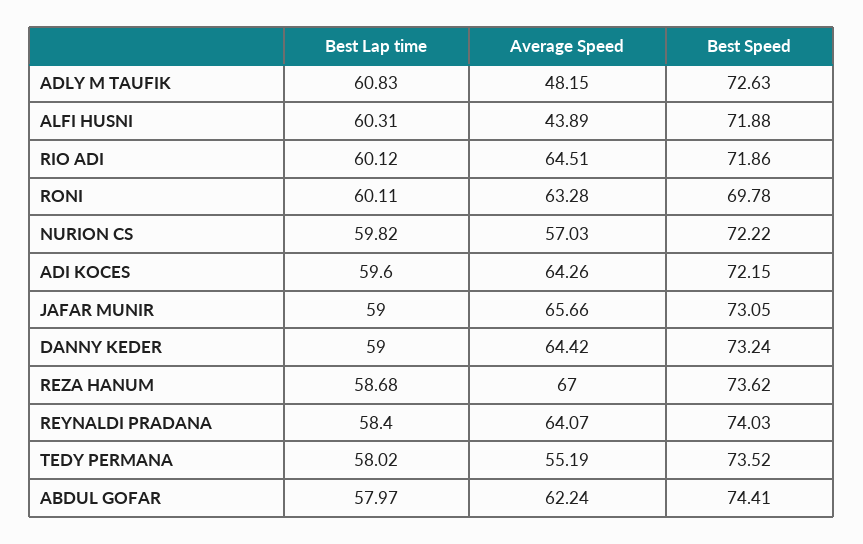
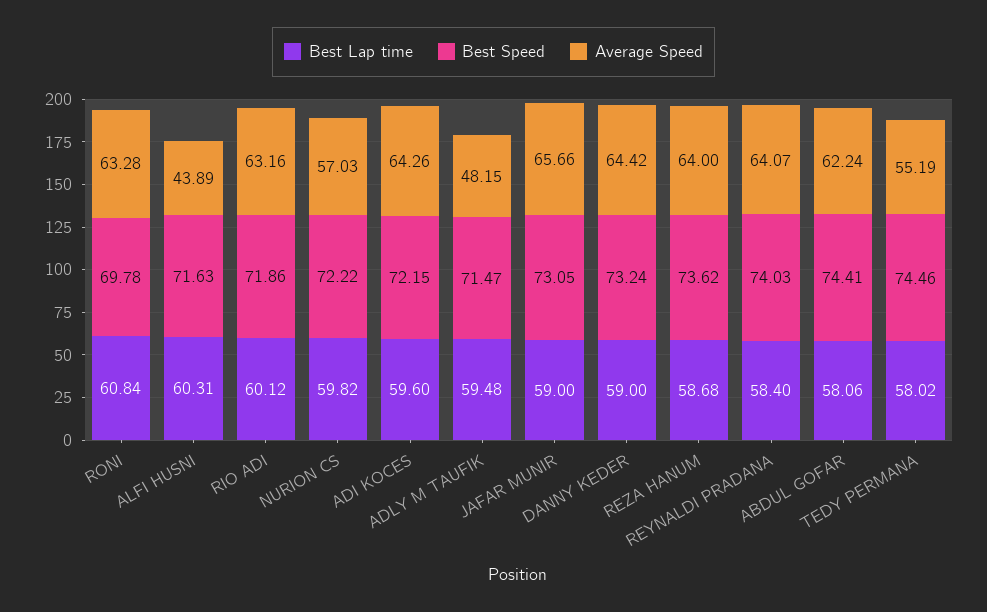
  {
    "Best Lap time": {
-     "ADLY M TAUFIK": 60.83,
+     "ADLY M TAUFIK": 59.48,
      "ALFI HUSNI": 60.31,
      "RIO ADI": 60.12,
-     "RONI": 60.11,
+     "RONI": 60.84,
      "NURION CS": 59.82,
      "ADI KOCES": 59.6,
      "JAFAR MUNIR": 59,
      "DANNY KEDER": 59,
      "REZA HANUM": 58.68,
      "REYNALDI PRADANA": 58.4,
      "TEDY PERMANA": 58.02,
-     "ABDUL GOFAR": 57.97
+     "ABDUL GOFAR": 58.06
    },
    "Average Speed": {
      "ADLY M TAUFIK": 48.15,
      "ALFI HUSNI": 43.89,
-     "RIO ADI": 64.51,
+     "RIO ADI": 63.16,
      "RONI": 63.28,
      "NURION CS": 57.03,
      "ADI KOCES": 64.26,
      "JAFAR MUNIR": 65.66,
      "DANNY KEDER": 64.42,
-     "REZA HANUM": 67,
+     "REZA HANUM": 64,
      "REYNALDI PRADANA": 64.07,
      "TEDY PERMANA": 55.19,
      "ABDUL GOFAR": 62.24
    },
    "Best Speed": {
-     "ADLY M TAUFIK": 72.63,
+     "ADLY M TAUFIK": 71.47,
-     "ALFI HUSNI": 71.88,
+     "ALFI HUSNI": 71.63,
      "RIO ADI": 71.86,
      "RONI": 69.78,
      "NURION CS": 72.22,
      "ADI KOCES": 72.15,
      "JAFAR MUNIR": 73.05,
      "DANNY KEDER": 73.24,
      "REZA HANUM": 73.62,
      "REYNALDI PRADANA": 74.03,
-     "TEDY PERMANA": 73.52,
+     "TEDY PERMANA": 74.46,
      "ABDUL GOFAR": 74.41
    }
  }

